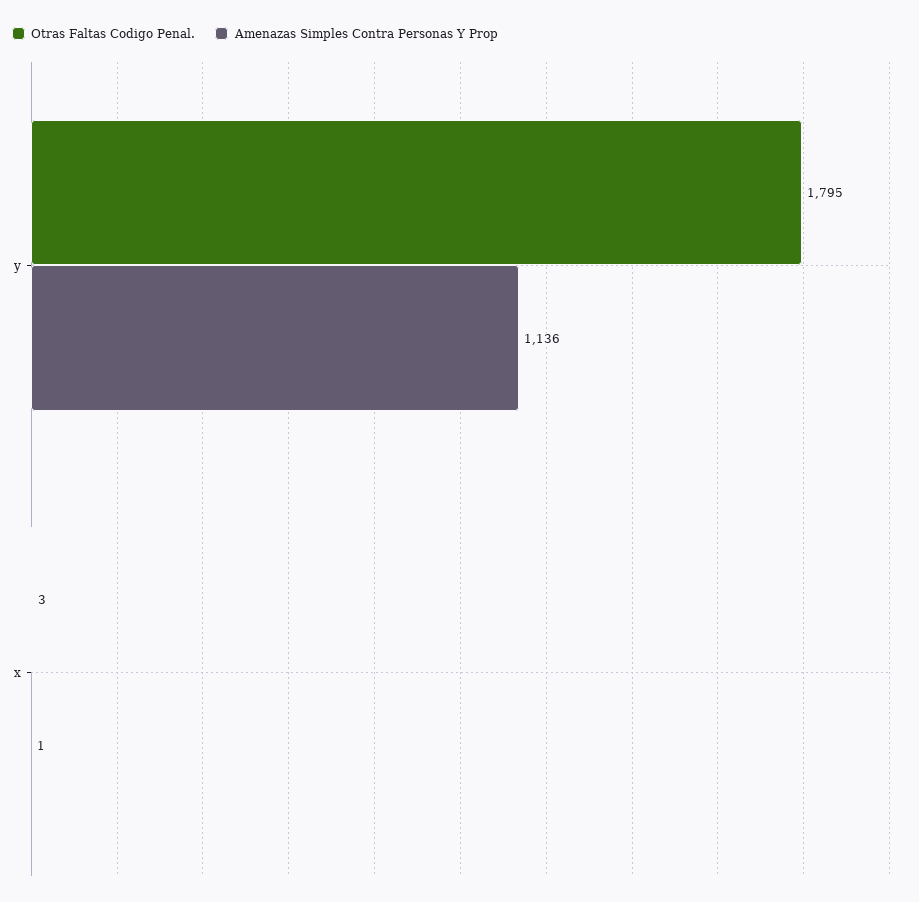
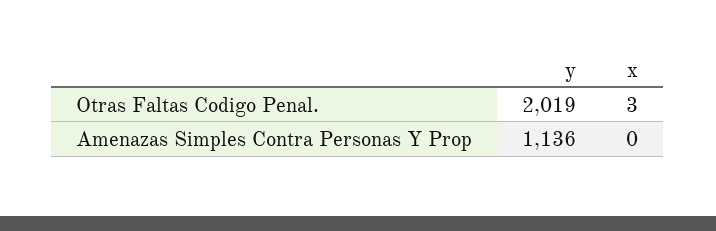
  {
    "Otras Faltas Codigo Penal.": {
-     "y": 1795,
+     "y": 2019,
      "x": 3
    },
    "Amenazas Simples Contra Personas Y Prop": {
      "y": 1136,
-     "x": 1
+     "x": 0
    }
  }

